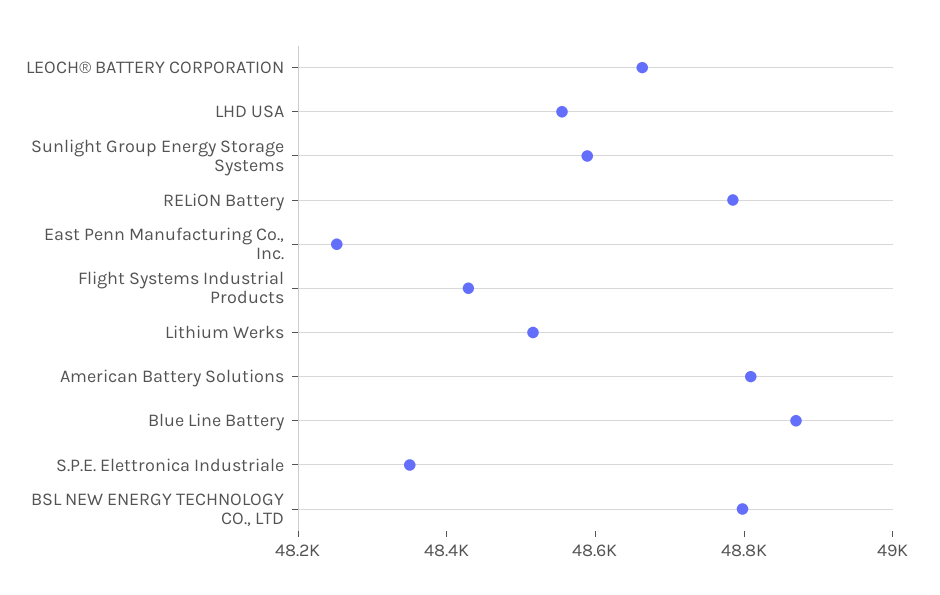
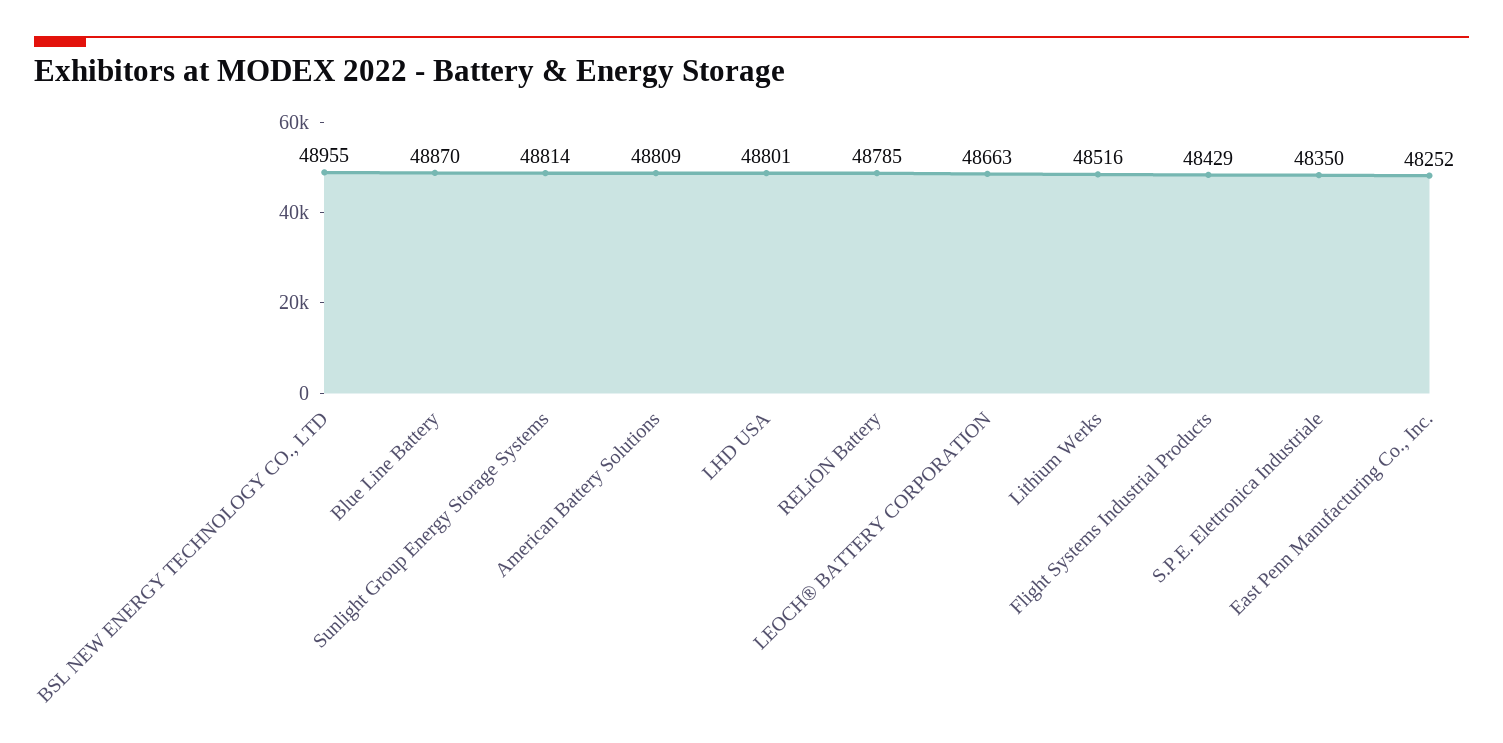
  {
    "LEOCH® BATTERY CORPORATION": 48663,
-   "LHD USA": 48550,
+   "LHD USA": 48801,
-   "Sunlight Group Energy Storage Systems": 48600,
+   "Sunlight Group Energy Storage Systems": 48814,
    "RELiON Battery": 48785,
    "East Penn Manufacturing Co., Inc.": 48252,
    "Flight Systems Industrial Products": 48429,
    "Lithium Werks": 48516,
    "American Battery Solutions": 48809,
    "Blue Line Battery": 48870,
    "S.P.E. Elettronica Industriale": 48350,
-   "BSL NEW ENERGY TECHNOLOGY CO., LTD": 48800
+   "BSL NEW ENERGY TECHNOLOGY CO., LTD": 48955
  }

